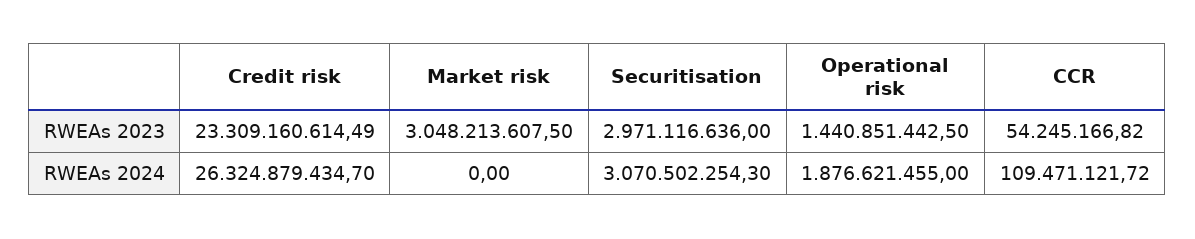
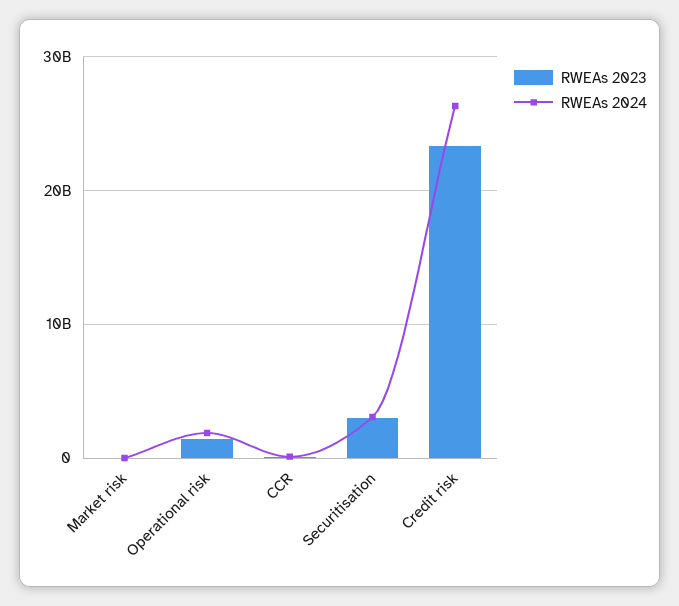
  {
    "RWEAs 2023": {
      "Credit risk": 23309160614.49,
-     "Market risk": 3048213607.5,
+     "Market risk": 0,
      "Securitisation": 2971116636,
      "Operational risk": 1440851442.5,
      "CCR": 54245166.82
    },
    "RWEAs 2024": {
      "Credit risk": 26324879434.7,
      "Market risk": 0,
      "Securitisation": 3070502254.3,
      "Operational risk": 1876621455,
      "CCR": 109471121.72
    }
  }

